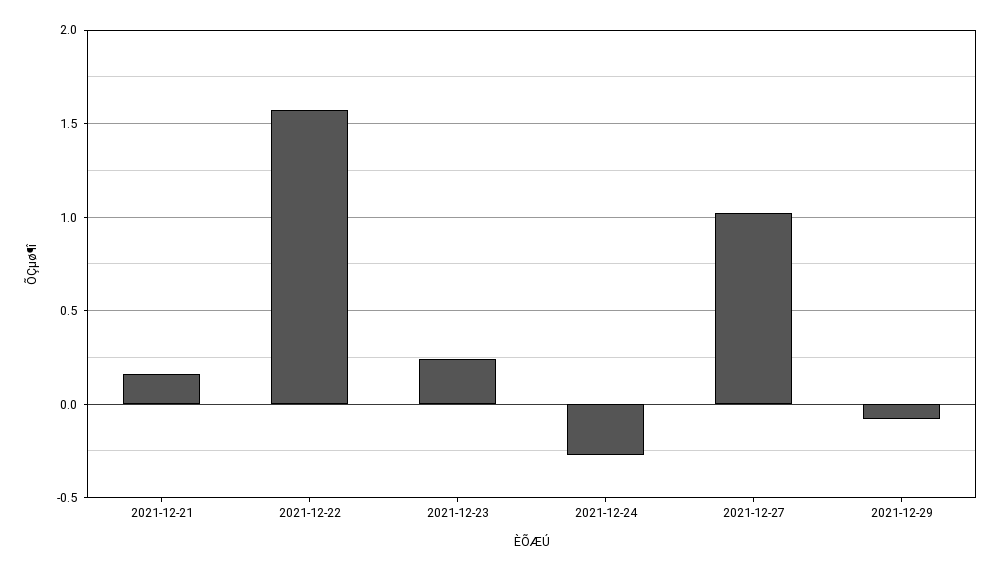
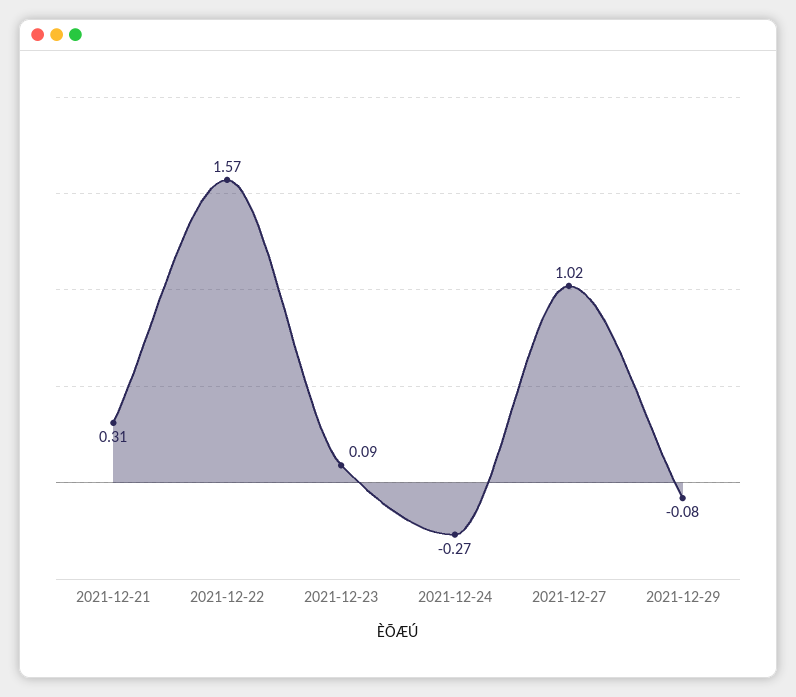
  {
-   "2021-12-21": 0.15,
+   "2021-12-21": 0.31,
    "2021-12-22": 1.57,
-   "2021-12-23": 0.25,
+   "2021-12-23": 0.09,
    "2021-12-24": -0.27,
    "2021-12-27": 1.02,
    "2021-12-29": -0.08
  }

